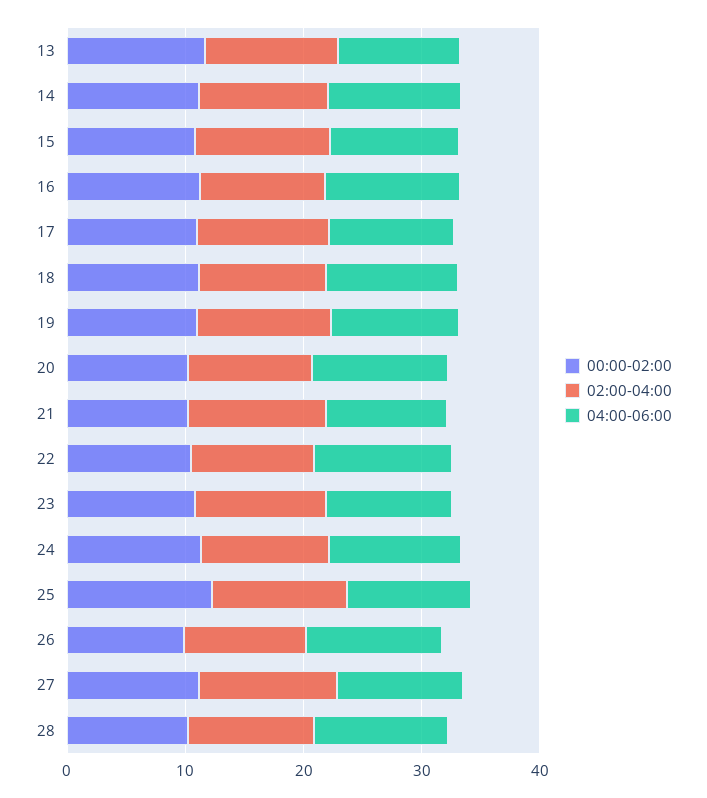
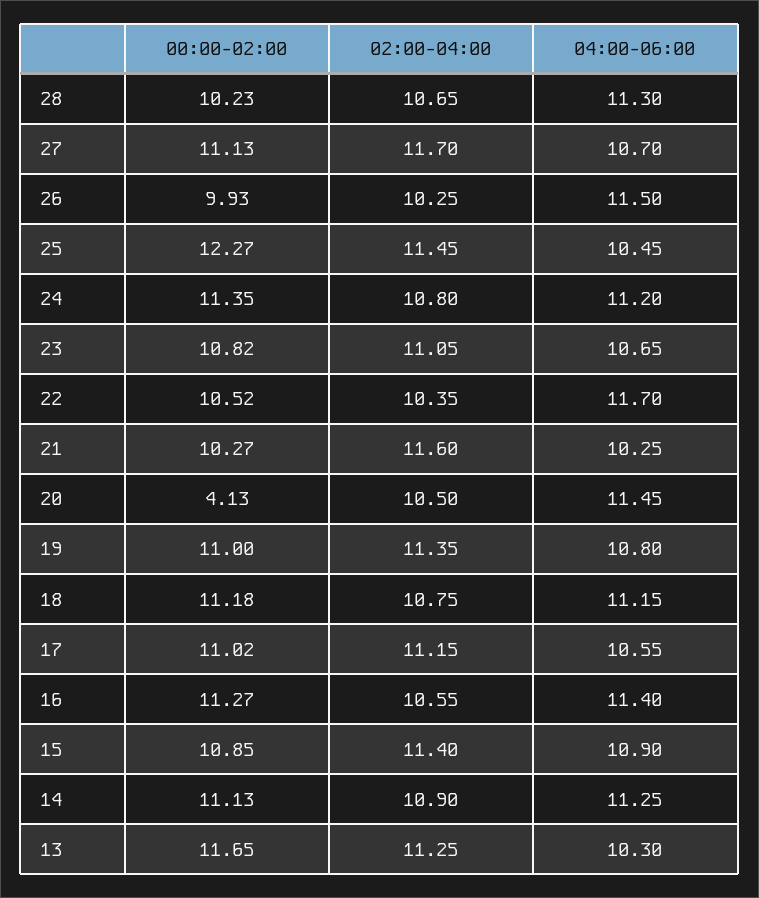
  {
    "00:00-02:00": {
      "13": 11.65,
      "14": 11.13,
      "15": 10.85,
      "16": 11.27,
      "17": 11.02,
      "18": 11.18,
      "19": 11,
-     "20": 10,
+     "20": 4.13,
      "21": 10.27,
      "22": 10.52,
      "23": 10.82,
      "24": 11.35,
      "25": 12.27,
      "26": 9.93,
      "27": 11.13,
      "28": 10.23
    },
    "02:00-04:00": {
      "13": 11.25,
      "14": 10.9,
      "15": 11.4,
      "16": 10.55,
      "17": 11.15,
      "18": 10.75,
      "19": 11.35,
      "20": 10.5,
      "21": 11.6,
      "22": 10.35,
      "23": 11.05,
      "24": 10.8,
      "25": 11.45,
      "26": 10.25,
      "27": 11.7,
      "28": 10.65
    },
    "04:00-06:00": {
      "13": 10.3,
      "14": 11.25,
      "15": 10.9,
      "16": 11.4,
      "17": 10.55,
      "18": 11.15,
      "19": 10.8,
      "20": 11.45,
      "21": 10.25,
      "22": 11.7,
      "23": 10.65,
      "24": 11.2,
      "25": 10.45,
      "26": 11.5,
      "27": 10.7,
      "28": 11.3
    }
  }

